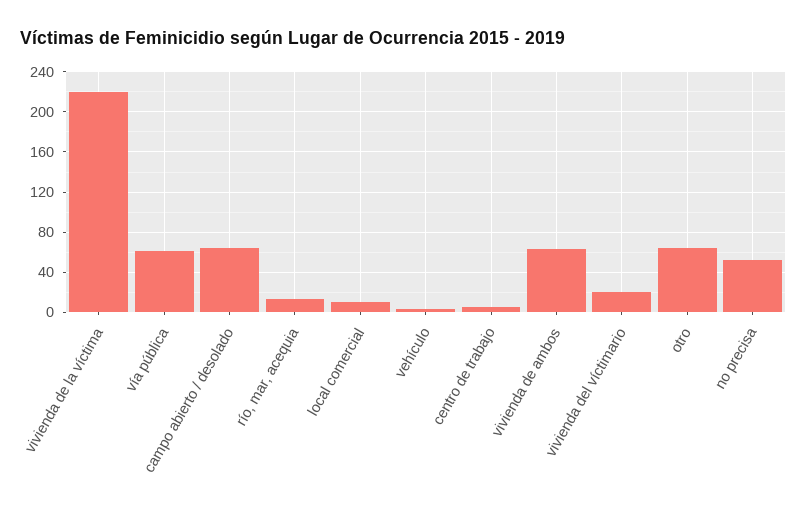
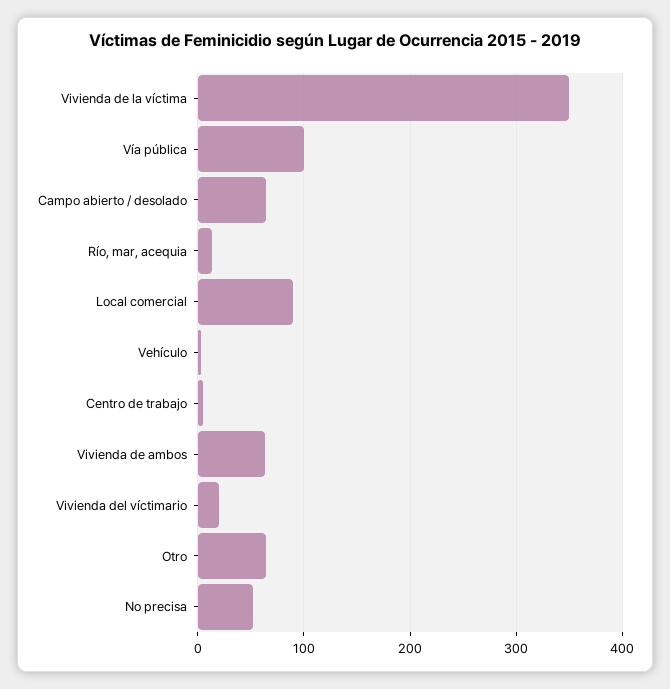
  {
-   "vivienda de la víctima": 220,
+   "vivienda de la víctima": 350,
-   "vía pública": 60,
+   "vía pública": 100,
    "campo abierto / desolado": 60,
    "río, mar, acequia": 10,
-   "local comercial": 10,
+   "local comercial": 90,
    "vehículo": 0,
    "centro de trabajo": 10,
    "vivienda de ambos": 60,
    "vivienda del víctimario": 20,
    "otro": 60,
    "no precisa": 50
  }

